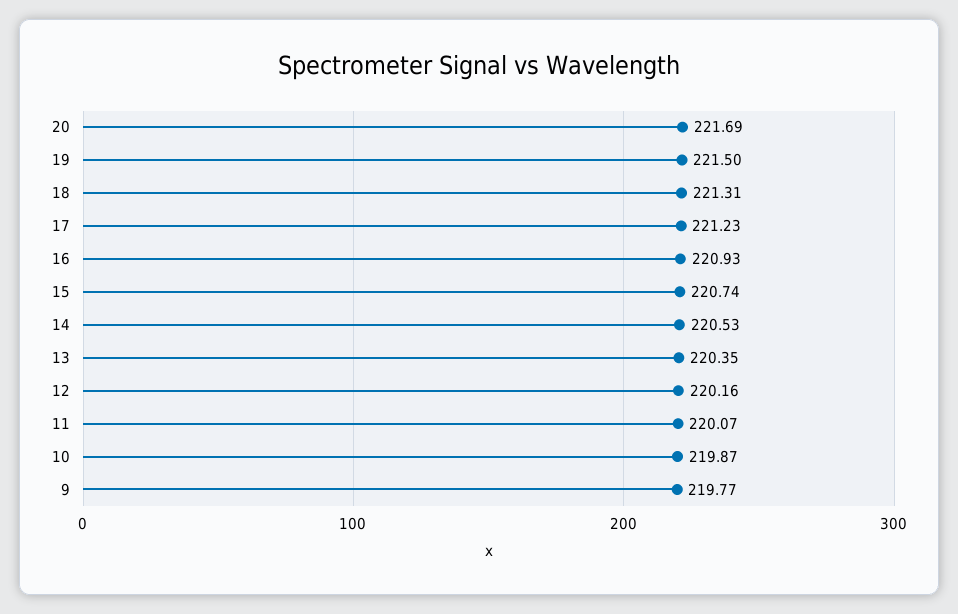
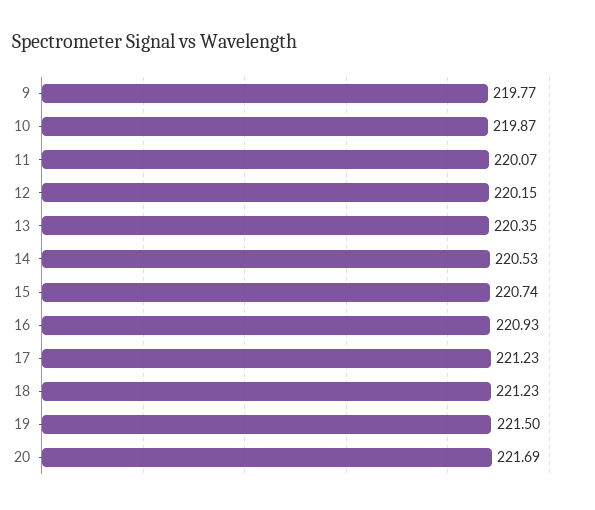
  {
    "20": 221.69,
    "19": 221.5,
-   "18": 221.31,
+   "18": 221.23,
    "17": 221.23,
    "16": 220.93,
    "15": 220.74,
    "14": 220.53,
    "13": 220.35,
-   "12": 220.16,
+   "12": 220.15,
    "11": 220.07,
    "10": 219.87,
    "9": 219.77
  }

